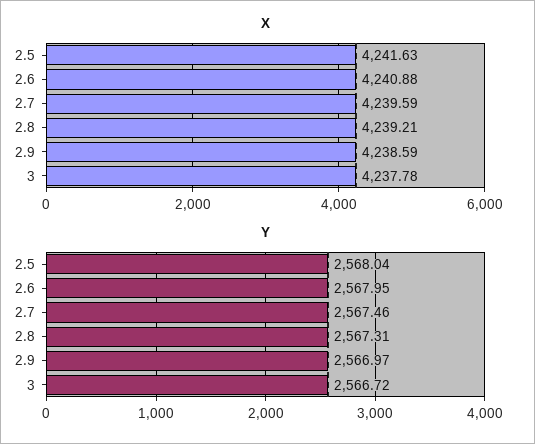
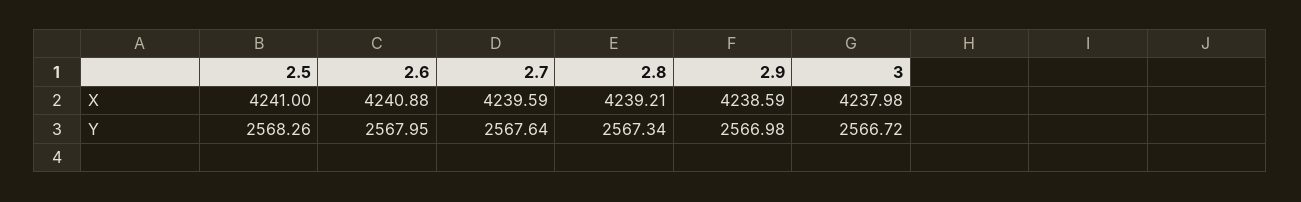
  {
    "X": {
-     "2.5": 4241.63,
+     "2.5": 4241,
      "2.6": 4240.88,
      "2.7": 4239.59,
      "2.8": 4239.21,
      "2.9": 4238.59,
-     "3": 4237.78
+     "3": 4237.98
    },
    "Y": {
-     "2.5": 2568.04,
+     "2.5": 2568.26,
      "2.6": 2567.95,
-     "2.7": 2567.46,
+     "2.7": 2567.64,
-     "2.8": 2567.31,
+     "2.8": 2567.34,
-     "2.9": 2566.97,
+     "2.9": 2566.98,
      "3": 2566.72
    }
  }

